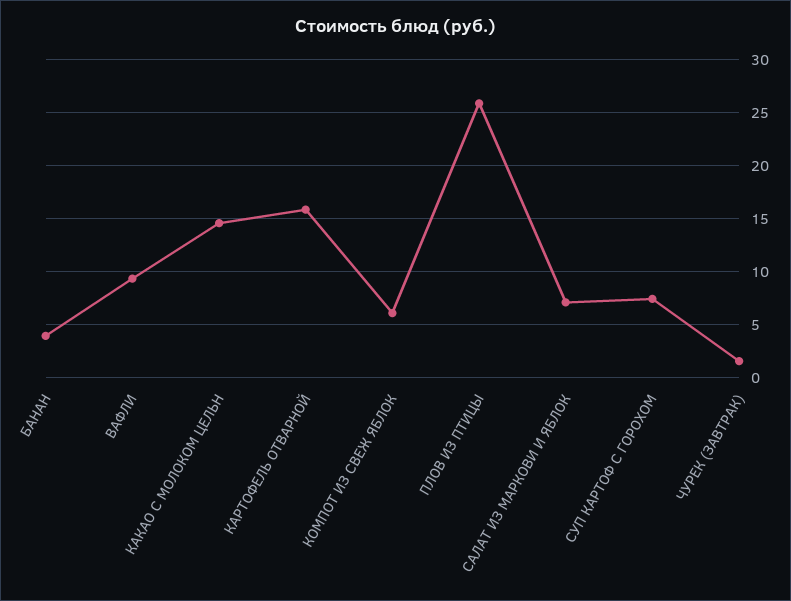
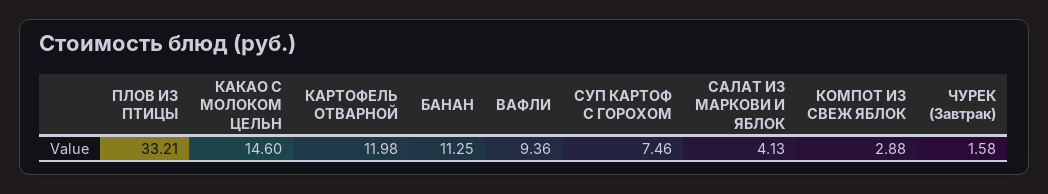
  {
-   "БАНАН": 4,
+   "БАНАН": 11.25,
    "ВАФЛИ": 9.36,
    "КАКАО С МОЛОКОМ ЦЕЛЬН": 14.6,
-   "КАРТОФЕЛЬ ОТВАРНОЙ": 16,
+   "КАРТОФЕЛЬ ОТВАРНОЙ": 11.98,
-   "КОМПОТ ИЗ СВЕЖ ЯБЛОК": 6,
+   "КОМПОТ ИЗ СВЕЖ ЯБЛОК": 2.88,
-   "ПЛОВ ИЗ ПТИЦЫ": 26,
+   "ПЛОВ ИЗ ПТИЦЫ": 33.21,
-   "САЛАТ ИЗ МАРКОВИ И ЯБЛОК": 7,
+   "САЛАТ ИЗ МАРКОВИ И ЯБЛОК": 4.13,
    "СУП КАРТОФ С ГОРОХОМ": 7.46,
    "ЧУРЕК (ЗАВТРАК)": 1.58
  }

